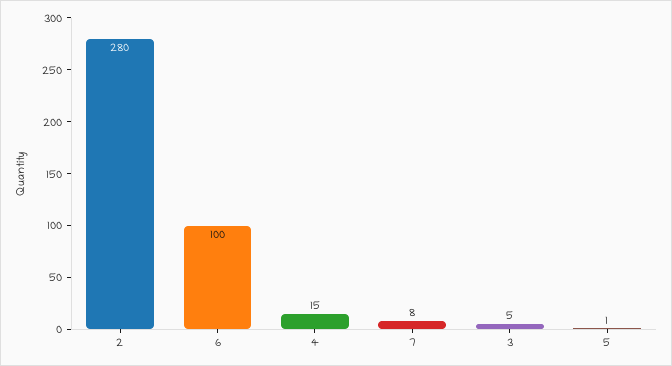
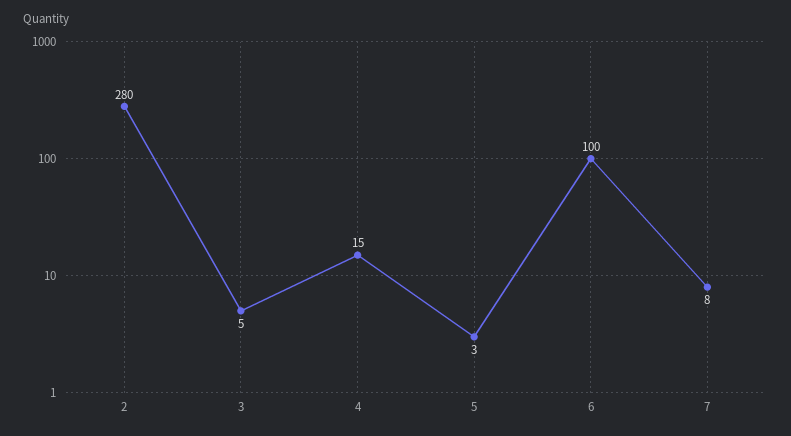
  {
    "2": 280,
    "6": 100,
    "4": 15,
    "7": 8,
    "3": 5,
-   "5": 1
+   "5": 3
  }

